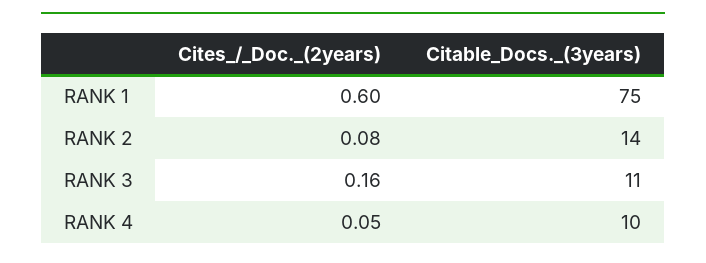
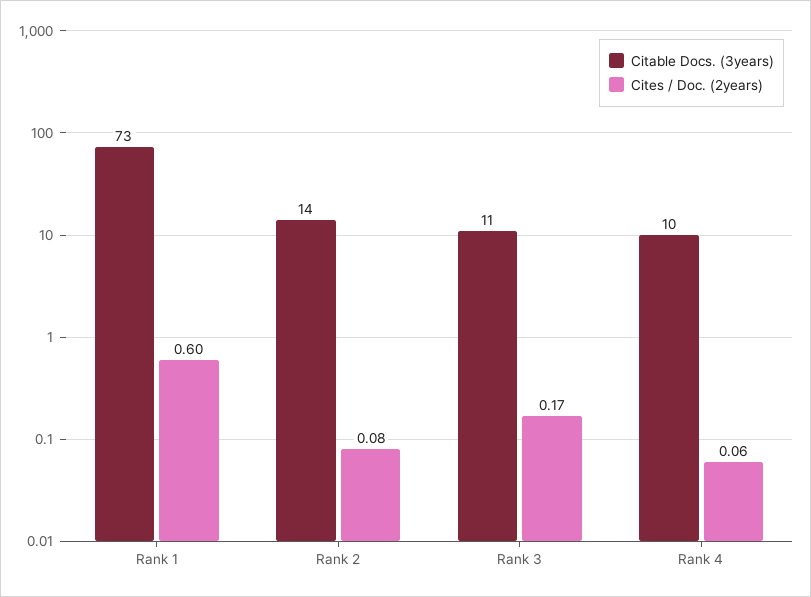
  {
    "Cites_/_Doc._(2years)": {
      "RANK 1": 0.6,
      "RANK 2": 0.08,
-     "RANK 3": 0.16,
+     "RANK 3": 0.17,
-     "RANK 4": 0.05
+     "RANK 4": 0.06
    },
    "Citable_Docs._(3years)": {
-     "RANK 1": 75,
+     "RANK 1": 73,
      "RANK 2": 14,
      "RANK 3": 11,
      "RANK 4": 10
    }
  }

